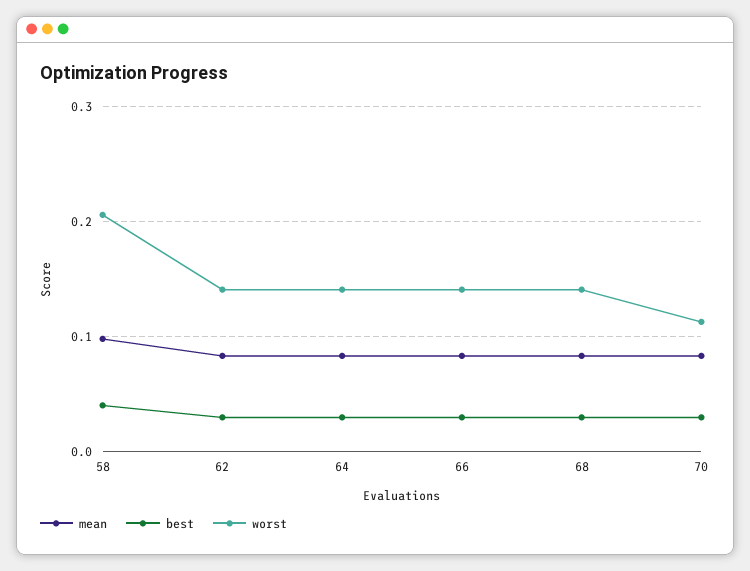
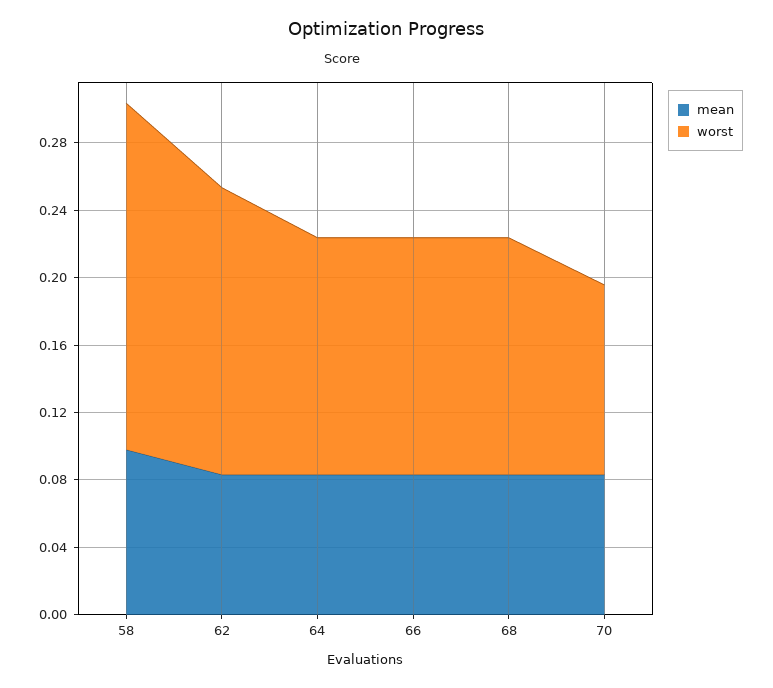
  {
    "mean": {
      "58": 0.1,
      "62": 0.08,
      "64": 0.08,
      "66": 0.08,
      "68": 0.08,
      "70": 0.08
    },
-   "best": {
-     "58": 0.04,
-     "62": 0.03,
-     "64": 0.03,
-     "66": 0.03,
-     "68": 0.03,
-     "70": 0.03
-   },
    "worst": {
      "58": 0.21,
-     "62": 0.14,
+     "62": 0.17,
      "64": 0.14,
      "66": 0.14,
      "68": 0.14,
      "70": 0.11
    }
  }

